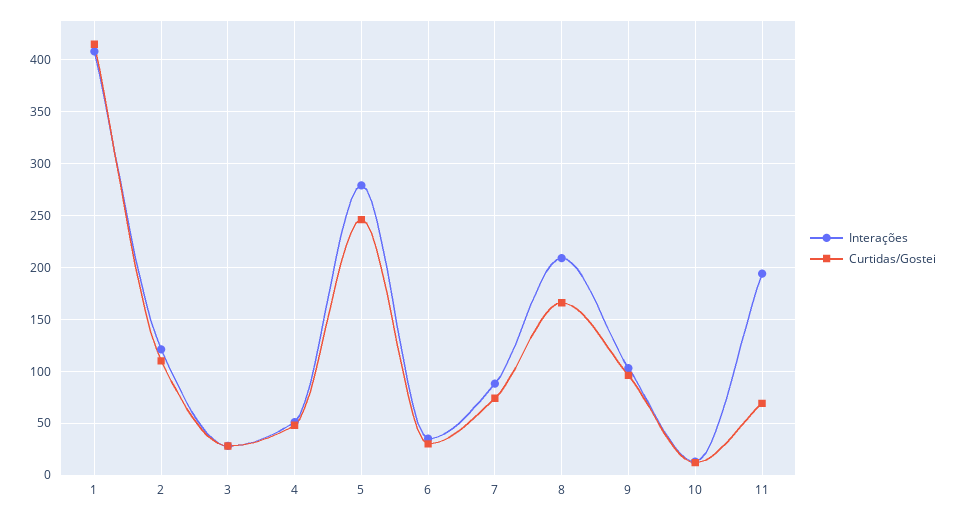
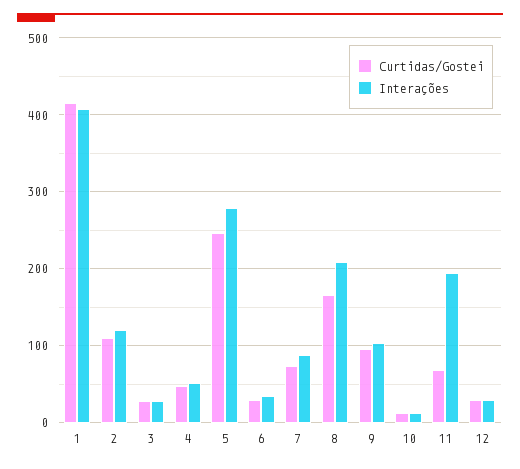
  {
    "Interações": {
      "1": 410,
      "2": 120,
      "3": 30,
      "4": 50,
      "5": 280,
      "6": 40,
      "7": 90,
      "8": 210,
      "9": 100,
      "10": 10,
-     "11": 190
+     "11": 190,
+     "12": 30
    },
    "Curtidas/Gostei": {
      "1": 420,
      "2": 110,
      "3": 30,
      "4": 50,
      "5": 250,
      "6": 30,
      "7": 70,
      "8": 170,
      "9": 100,
      "10": 10,
-     "11": 70
+     "11": 70,
+     "12": 30
    }
  }

